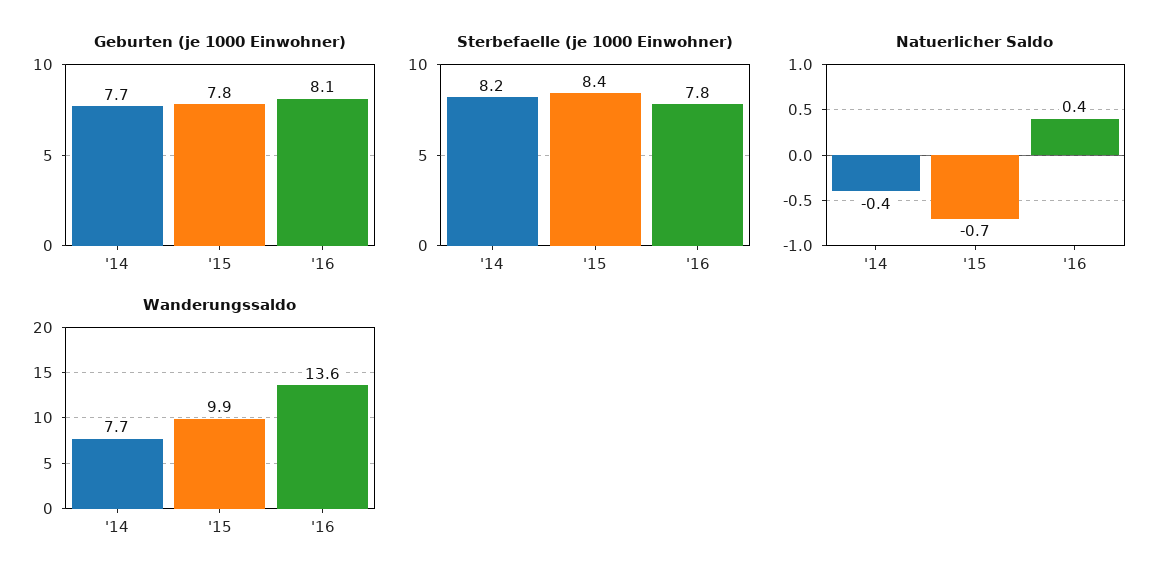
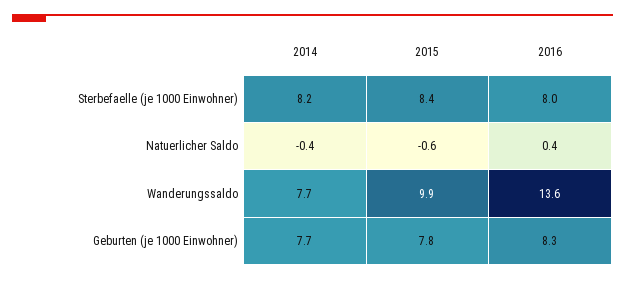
  {
    "Geburten (je 1000 Einwohner)": {
      "'14": 7.7,
      "'15": 7.8,
-     "'16": 8.1
+     "'16": 8.3
    },
    "Sterbefaelle (je 1000 Einwohner)": {
      "'14": 8.2,
      "'15": 8.4,
-     "'16": 7.8
+     "'16": 8
    },
    "Natuerlicher Saldo": {
      "'14": -0.4,
-     "'15": -0.7,
+     "'15": -0.6,
      "'16": 0.4
    },
    "Wanderungssaldo": {
      "'14": 7.7,
      "'15": 9.9,
      "'16": 13.6
    }
  }

